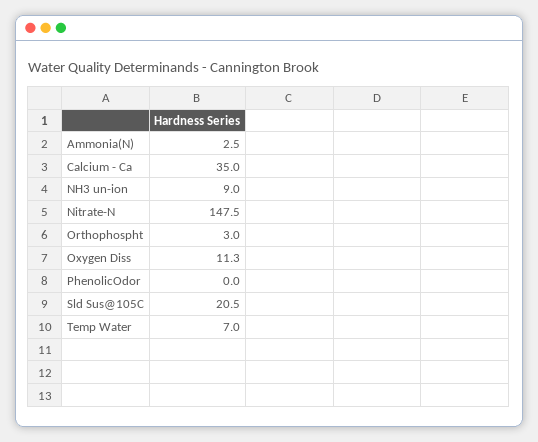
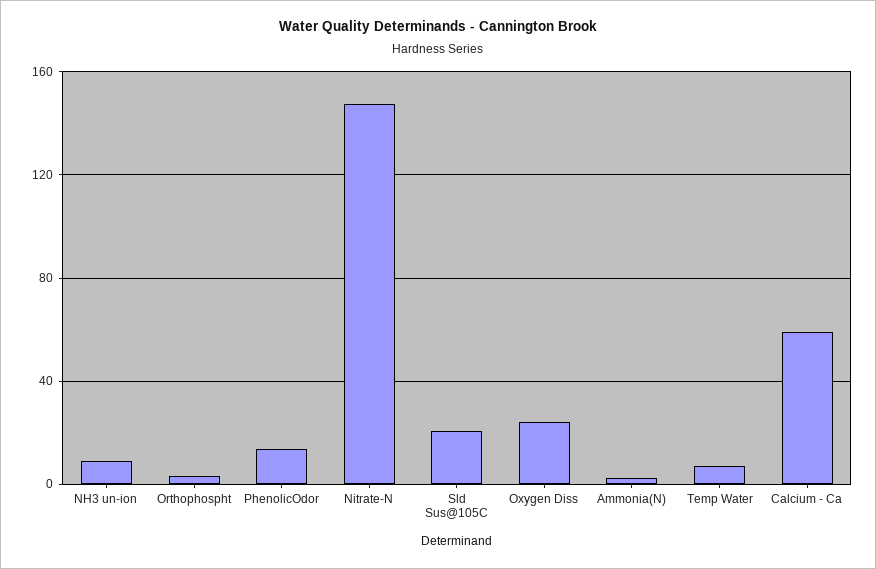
  {
    "Ammonia(N)": 2.5,
-   "Calcium - Ca": 35,
+   "Calcium - Ca": 60,
    "NH3 un-ion": 9,
    "Nitrate-N": 147.5,
    "Orthophospht": 3,
-   "Oxygen Diss": 11.3,
+   "Oxygen Diss": 25,
-   "PhenolicOdor": 0,
+   "PhenolicOdor": 15,
    "Sld Sus@105C": 20.5,
    "Temp Water": 7
  }

